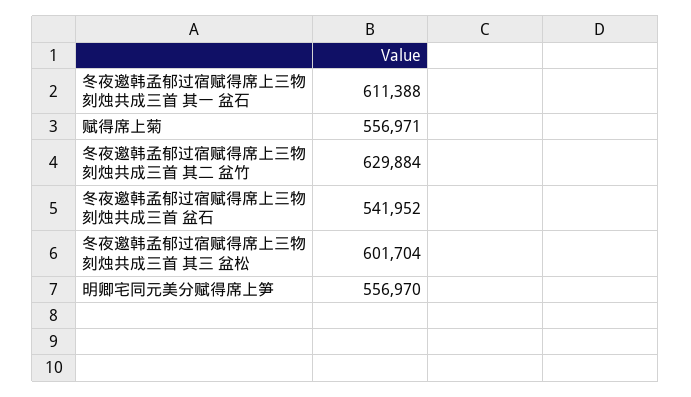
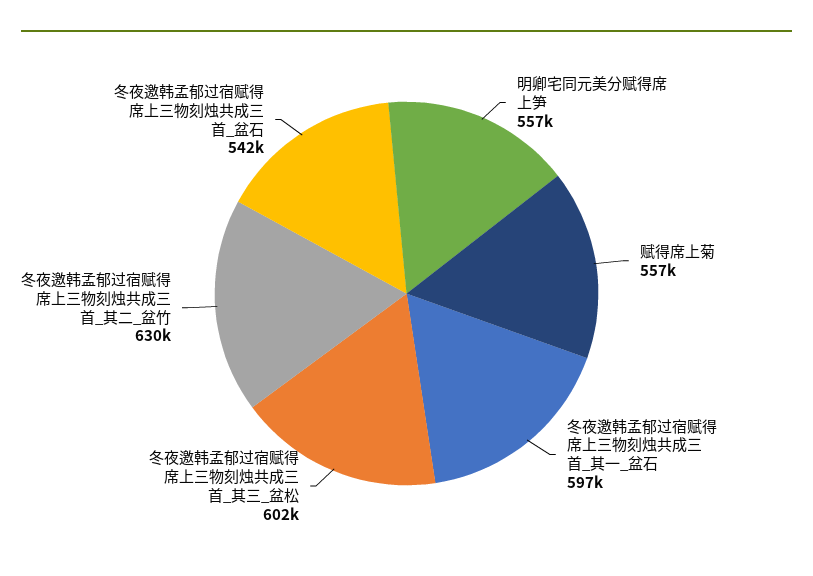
  {
-   "冬夜邀韩孟郁过宿赋得席上三物刻烛共成三首 其一 盆石": 611388,
+   "冬夜邀韩孟郁过宿赋得席上三物刻烛共成三首 其一 盆石": 597000,
    "赋得席上菊": 556971,
    "冬夜邀韩孟郁过宿赋得席上三物刻烛共成三首 其二 盆竹": 629884,
    "冬夜邀韩孟郁过宿赋得席上三物刻烛共成三首 盆石": 541952,
    "冬夜邀韩孟郁过宿赋得席上三物刻烛共成三首 其三 盆松": 601704,
    "明卿宅同元美分赋得席上笋": 556970
  }

